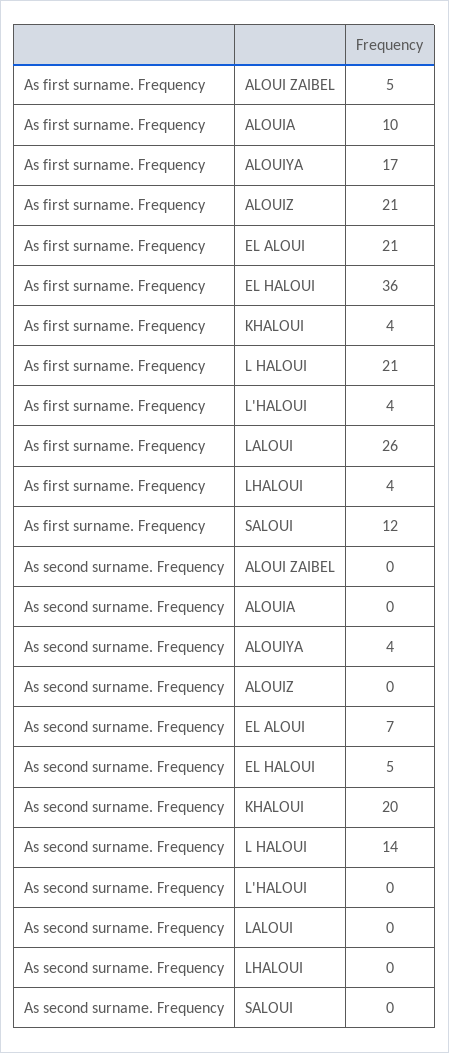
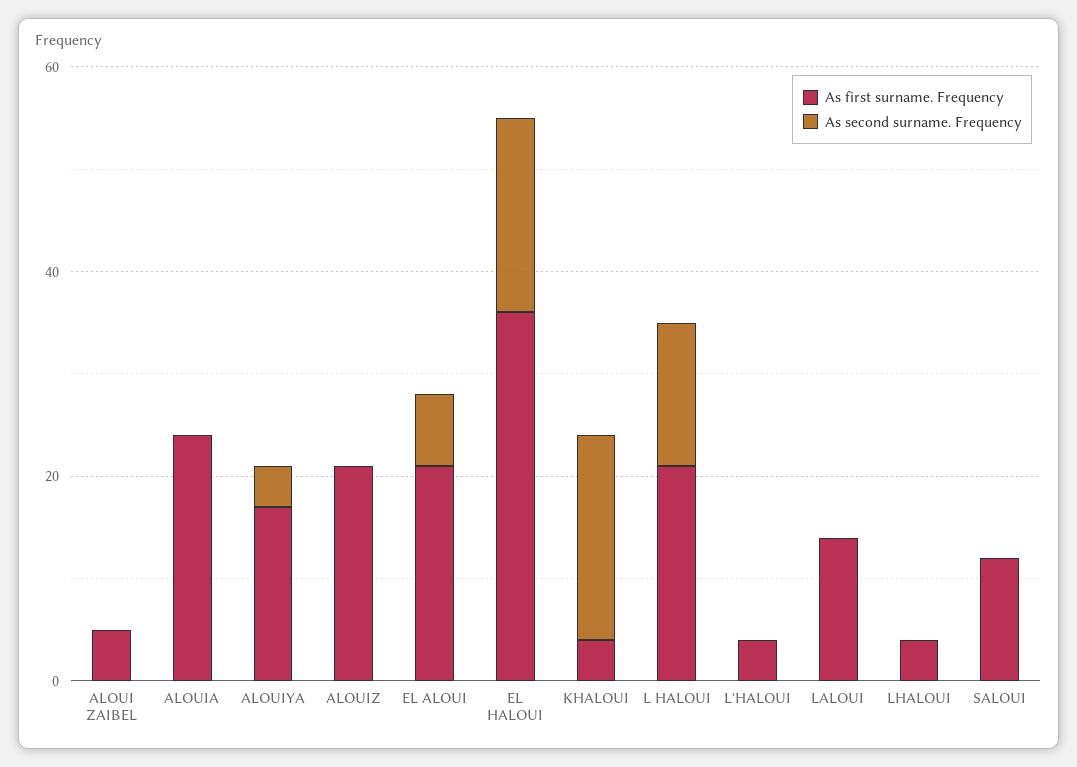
  {
    "As first surname. Frequency": {
      "ALOUI ZAIBEL": 5,
-     "ALOUIA": 10,
+     "ALOUIA": 25,
      "ALOUIYA": 17,
      "ALOUIZ": 21,
      "EL ALOUI": 21,
      "EL HALOUI": 36,
      "KHALOUI": 4,
      "L HALOUI": 21,
      "L'HALOUI": 4,
-     "LALOUI": 26,
+     "LALOUI": 15,
      "LHALOUI": 4,
      "SALOUI": 12
    },
    "As second surname. Frequency": {
      "ALOUI ZAIBEL": 0,
      "ALOUIA": 0,
      "ALOUIYA": 4,
      "ALOUIZ": 0,
      "EL ALOUI": 7,
-     "EL HALOUI": 5,
+     "EL HALOUI": 20,
      "KHALOUI": 20,
      "L HALOUI": 14,
      "L'HALOUI": 0,
      "LALOUI": 0,
      "LHALOUI": 0,
      "SALOUI": 0
    }
  }

